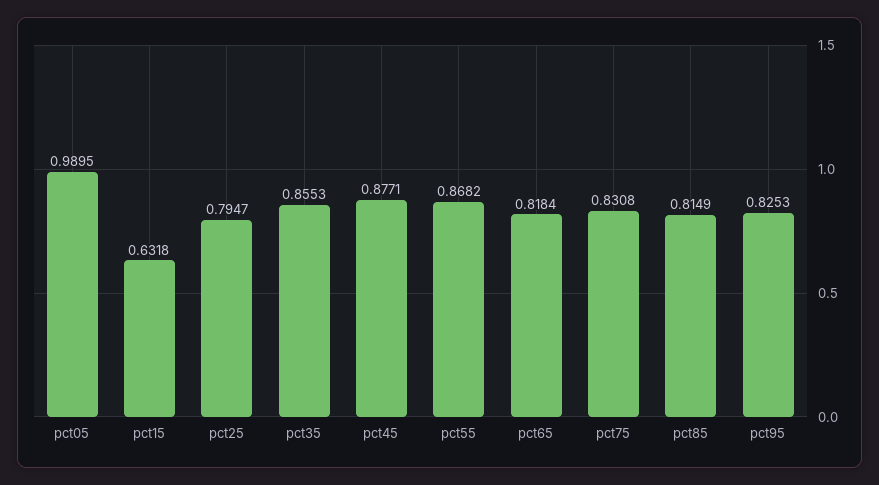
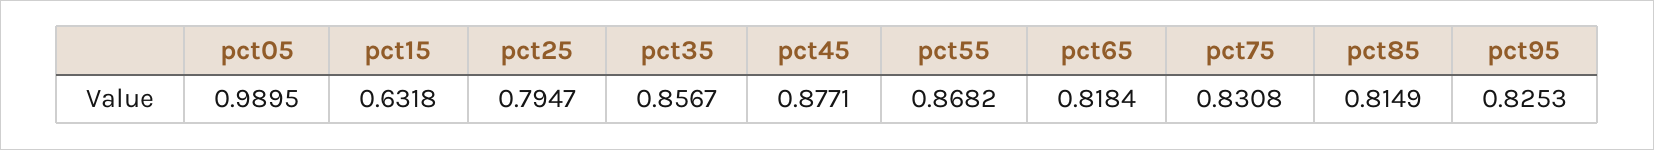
  {
    "pct05": 0.9895,
    "pct15": 0.6318,
    "pct25": 0.7947,
-   "pct35": 0.8553,
+   "pct35": 0.8567,
    "pct45": 0.8771,
    "pct55": 0.8682,
    "pct65": 0.8184,
    "pct75": 0.8308,
    "pct85": 0.8149,
    "pct95": 0.8253
  }

